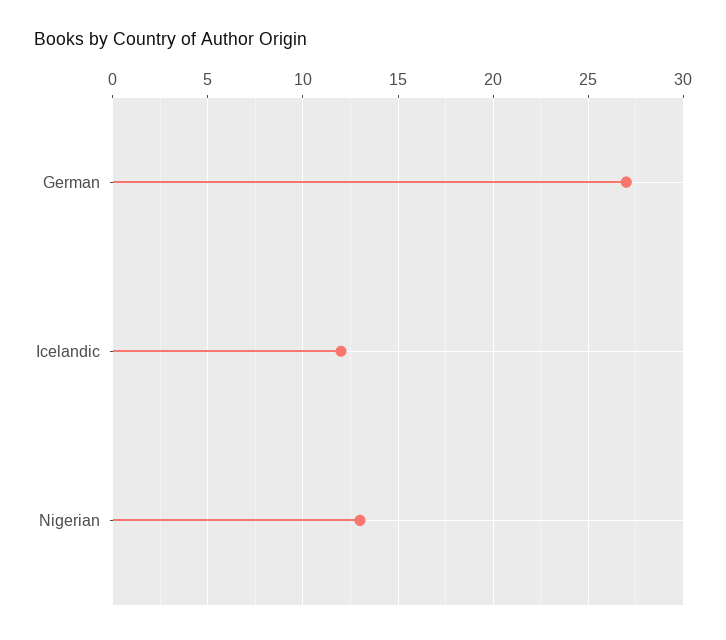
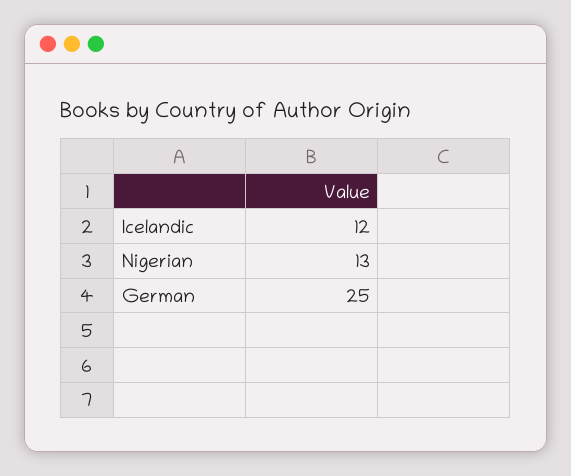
  {
-   "German": 27,
+   "German": 25,
    "Icelandic": 12,
    "Nigerian": 13
  }

